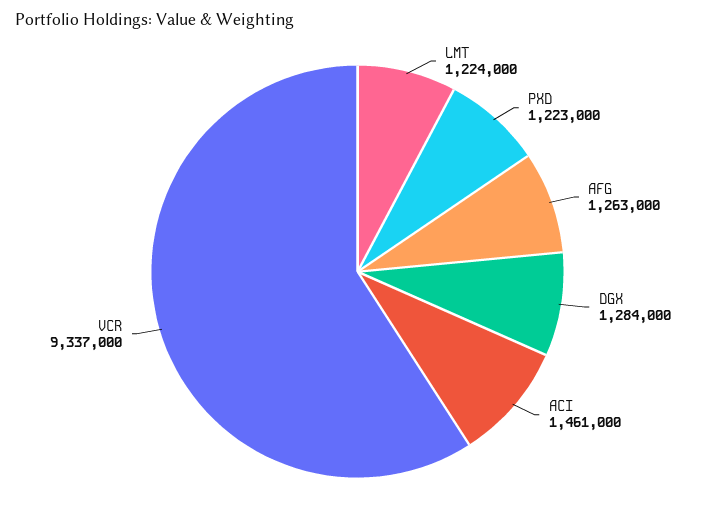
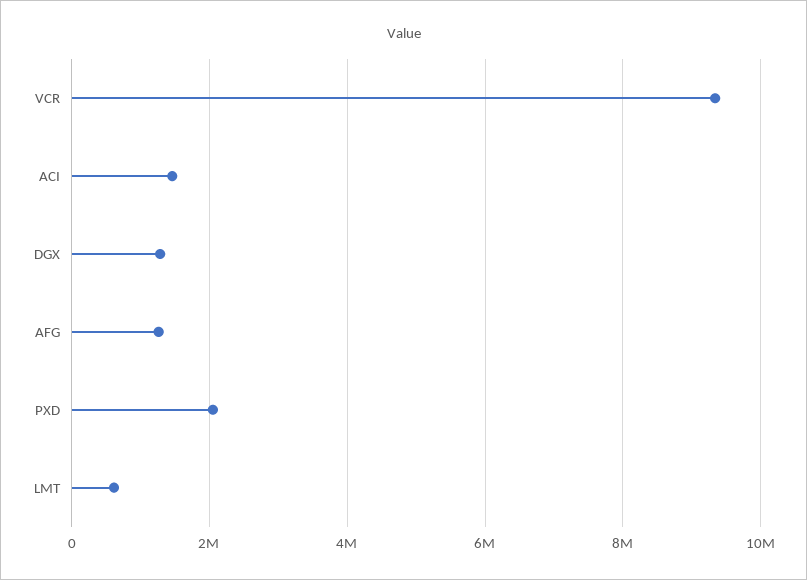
  {
-   "LMT": 1224000,
+   "LMT": 600000,
-   "PXD": 1223000,
+   "PXD": 2000000,
    "AFG": 1263000,
    "DGX": 1284000,
    "ACI": 1461000,
    "VCR": 9337000
  }

